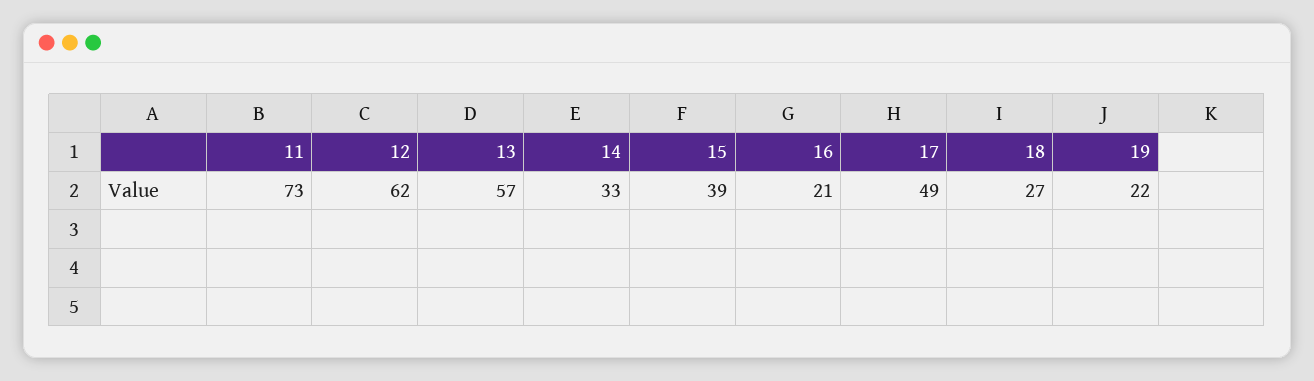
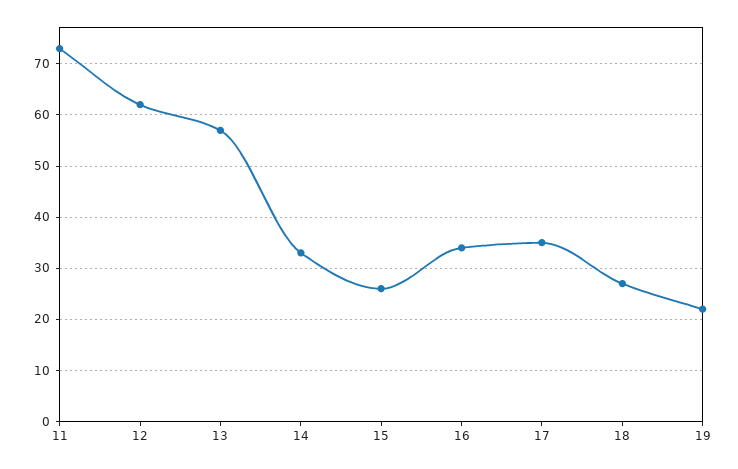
  {
    "11": 73,
    "12": 62,
    "13": 57,
    "14": 33,
-   "15": 39,
+   "15": 25,
-   "16": 21,
+   "16": 35,
-   "17": 49,
+   "17": 35,
    "18": 27,
    "19": 22
  }

